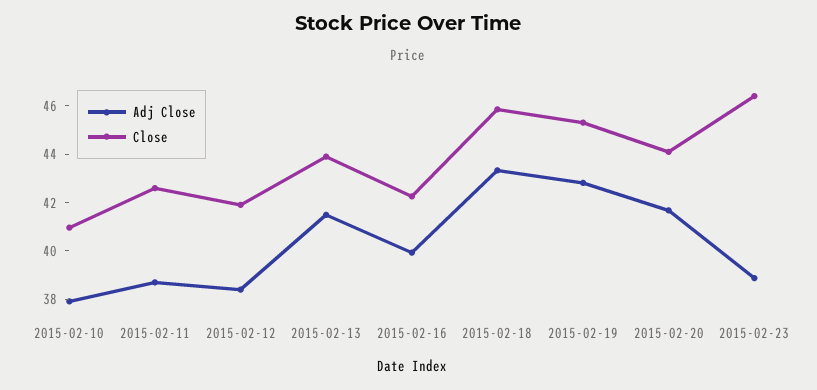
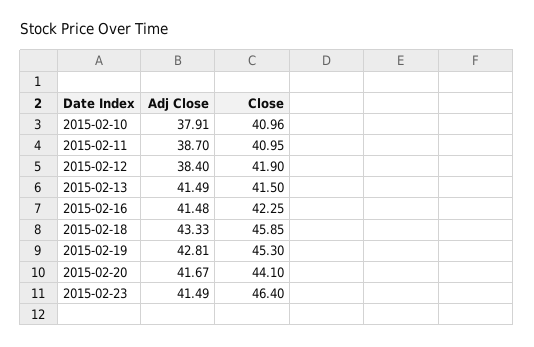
  {
    "Adj Close": {
      "2015-02-10": 37.91,
      "2015-02-11": 38.7,
      "2015-02-12": 38.4,
      "2015-02-13": 41.49,
-     "2015-02-16": 40,
+     "2015-02-16": 41.48,
      "2015-02-18": 43.33,
      "2015-02-19": 42.81,
      "2015-02-20": 41.67,
-     "2015-02-23": 39
+     "2015-02-23": 41.49
    },
    "Close": {
      "2015-02-10": 40.96,
-     "2015-02-11": 42.5,
+     "2015-02-11": 40.95,
      "2015-02-12": 41.9,
-     "2015-02-13": 44,
+     "2015-02-13": 41.5,
      "2015-02-16": 42.25,
      "2015-02-18": 45.85,
      "2015-02-19": 45.3,
      "2015-02-20": 44.1,
      "2015-02-23": 46.4
    }
  }

